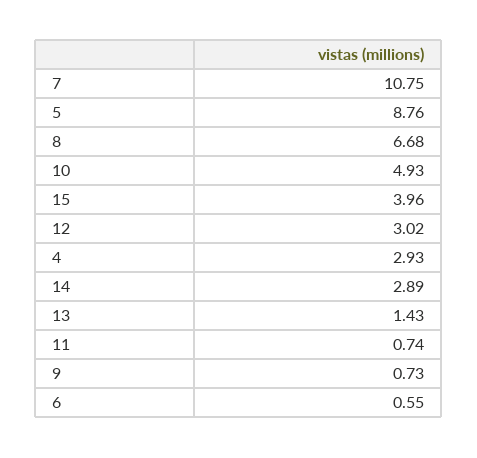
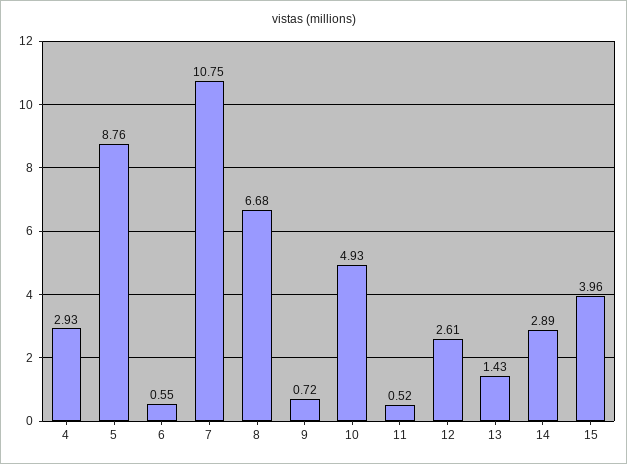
  {
    "7": 10.75,
    "5": 8.76,
    "8": 6.68,
    "10": 4.93,
    "15": 3.96,
-   "12": 3.02,
+   "12": 2.61,
    "4": 2.93,
    "14": 2.89,
    "13": 1.43,
-   "11": 0.74,
+   "11": 0.52,
-   "9": 0.73,
+   "9": 0.72,
    "6": 0.55
  }

